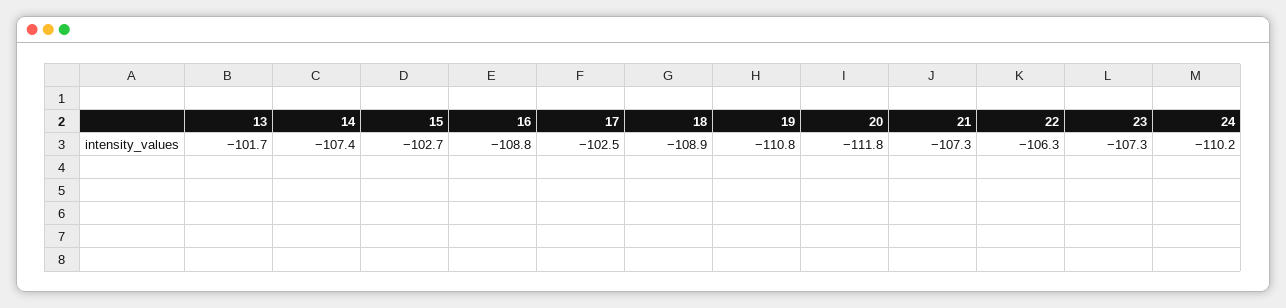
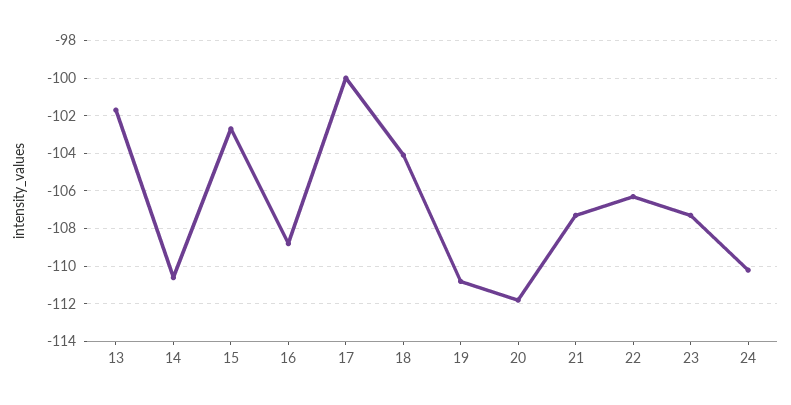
  {
    "13": -101.7,
-   "14": -107.4,
+   "14": -110.5,
    "15": -102.7,
    "16": -108.8,
-   "17": -102.5,
+   "17": -100,
-   "18": -108.9,
+   "18": -104,
    "19": -110.8,
    "20": -111.8,
    "21": -107.3,
    "22": -106.3,
    "23": -107.3,
    "24": -110.2
  }

